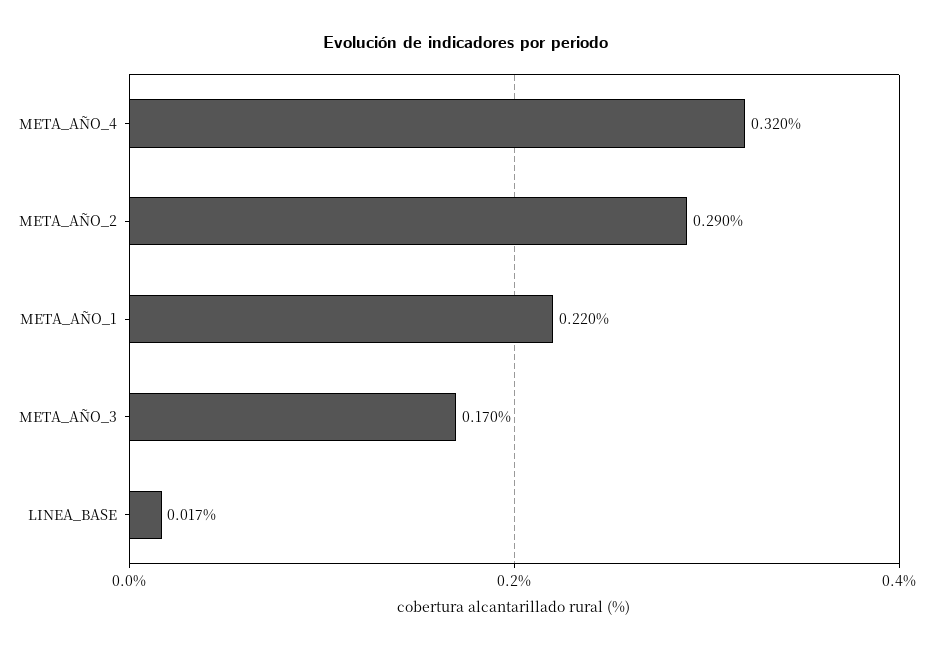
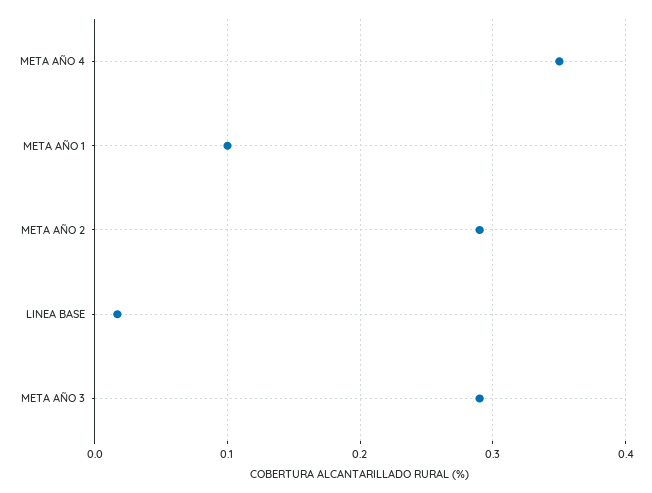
  {
-   "META_AÑO_4": 0.32,
+   "META_AÑO_4": 0.35,
    "META_AÑO_2": 0.29,
-   "META_AÑO_1": 0.22,
+   "META_AÑO_1": 0.1,
-   "META_AÑO_3": 0.17,
+   "META_AÑO_3": 0.29,
    "LINEA_BASE": 0.017
  }

